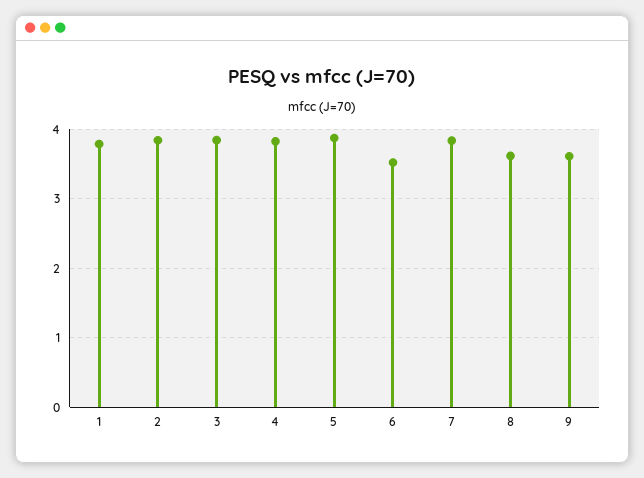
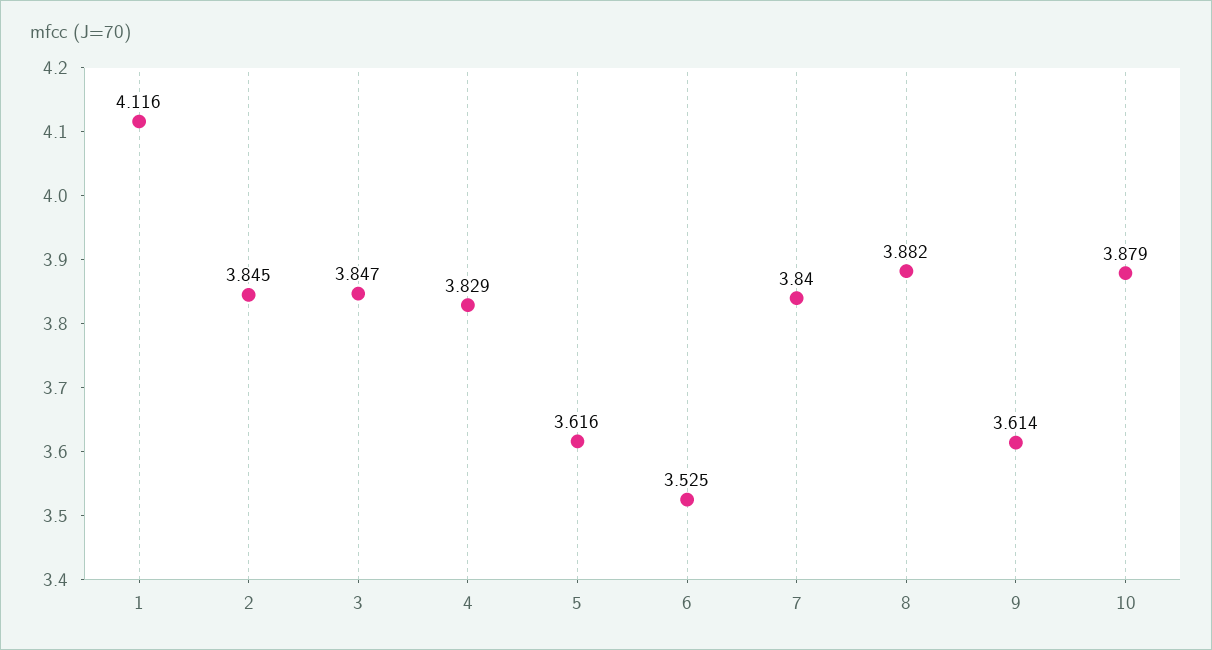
  {
-   "1": 3.8,
+   "1": 4.116,
    "2": 3.845,
    "3": 3.847,
    "4": 3.829,
-   "5": 3.9,
+   "5": 3.616,
    "6": 3.525,
    "7": 3.84,
-   "8": 3.6,
+   "8": 3.882,
-   "9": 3.614
+   "9": 3.614,
+   "10": 3.879
  }

